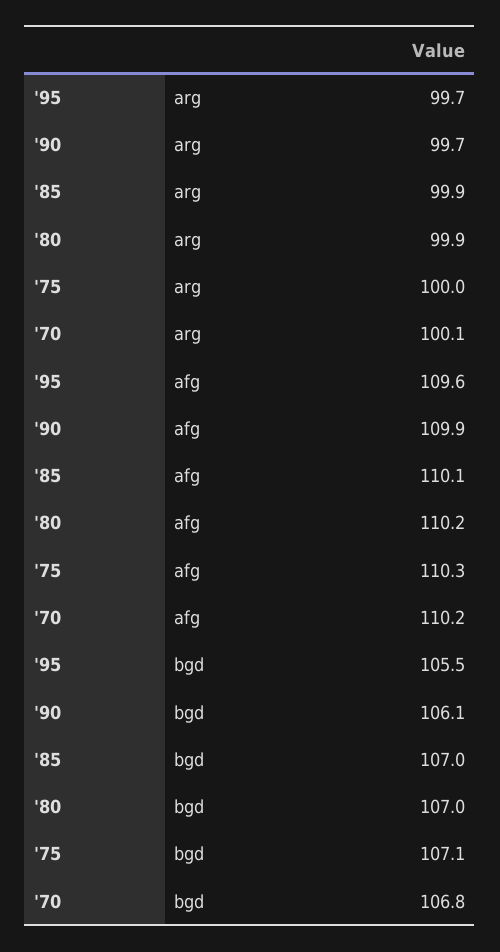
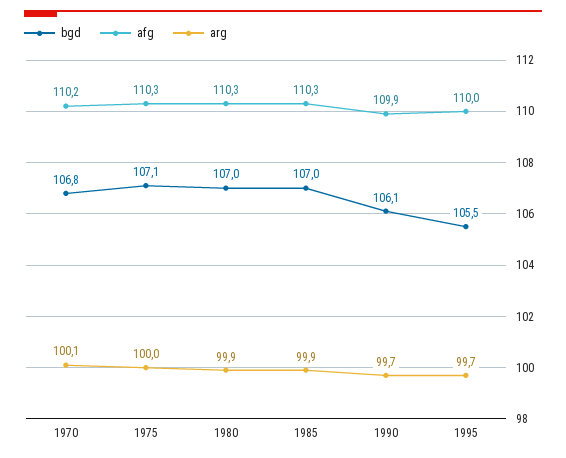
  {
    "arg": {
      "'95": 99.7,
      "'90": 99.7,
      "'85": 99.9,
      "'80": 99.9,
      "'75": 100,
      "'70": 100.1
    },
    "afg": {
-     "'95": 109.6,
+     "'95": 110,
      "'90": 109.9,
-     "'85": 110.1,
+     "'85": 110.3,
-     "'80": 110.2,
+     "'80": 110.3,
      "'75": 110.3,
      "'70": 110.2
    },
    "bgd": {
      "'95": 105.5,
      "'90": 106.1,
      "'85": 107,
      "'80": 107,
      "'75": 107.1,
      "'70": 106.8
    }
  }

